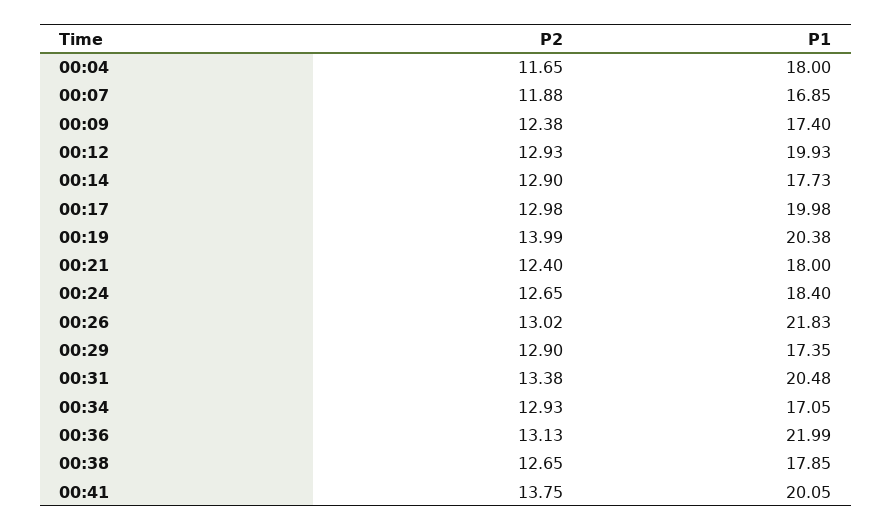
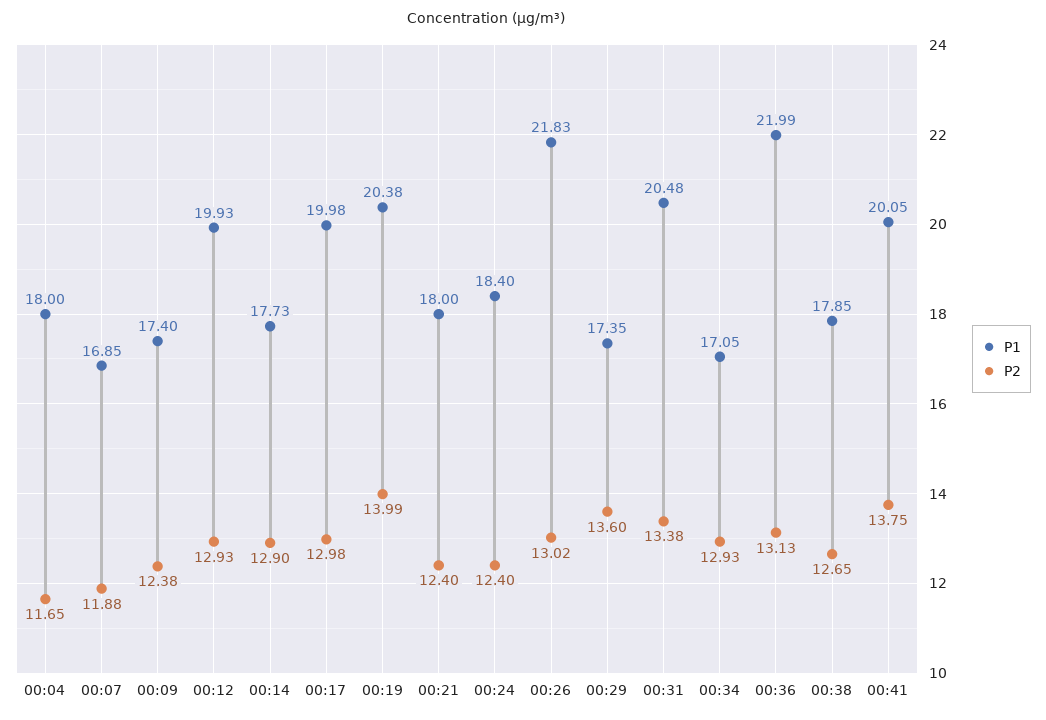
  {
    "P2": {
      "00:04": 11.65,
      "00:07": 11.88,
      "00:09": 12.38,
      "00:12": 12.93,
      "00:14": 12.9,
      "00:17": 12.98,
      "00:19": 13.99,
      "00:21": 12.4,
-     "00:24": 12.65,
+     "00:24": 12.4,
      "00:26": 13.02,
-     "00:29": 12.9,
+     "00:29": 13.6,
      "00:31": 13.38,
      "00:34": 12.93,
      "00:36": 13.13,
      "00:38": 12.65,
      "00:41": 13.75
    },
    "P1": {
      "00:04": 18,
      "00:07": 16.85,
      "00:09": 17.4,
      "00:12": 19.93,
      "00:14": 17.73,
      "00:17": 19.98,
      "00:19": 20.38,
      "00:21": 18,
      "00:24": 18.4,
      "00:26": 21.83,
      "00:29": 17.35,
      "00:31": 20.48,
      "00:34": 17.05,
      "00:36": 21.99,
      "00:38": 17.85,
      "00:41": 20.05
    }
  }

